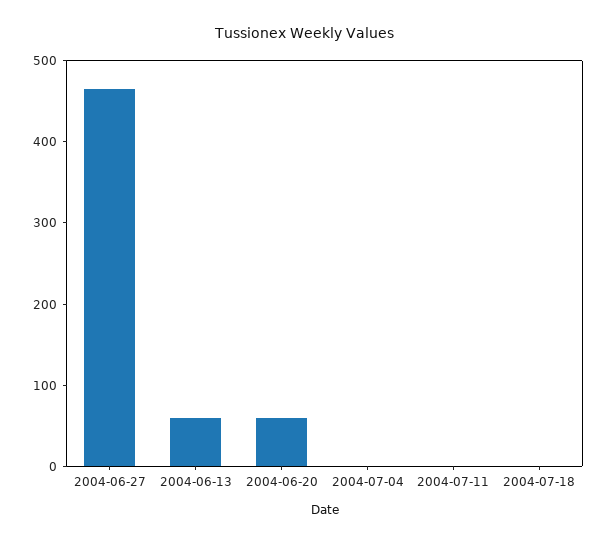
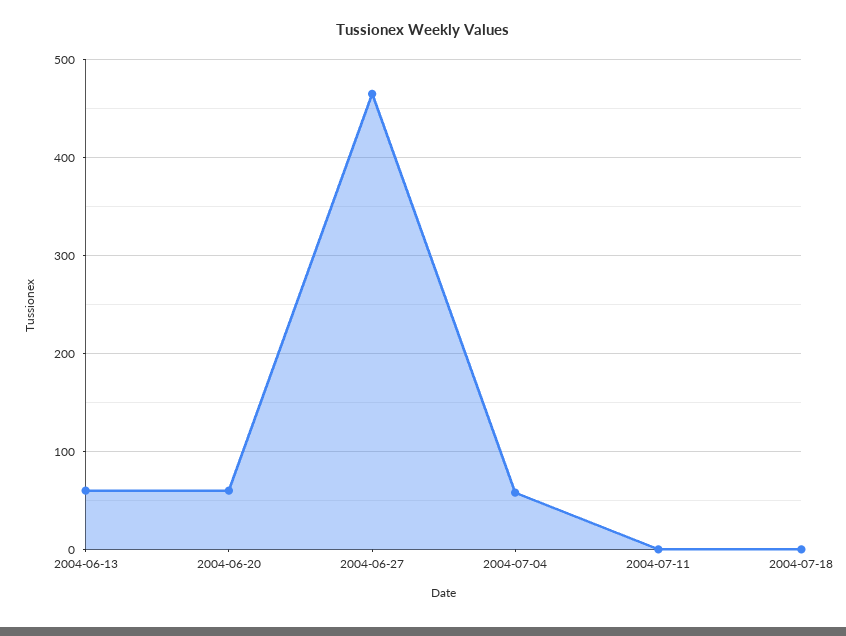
  {
    "2004-06-27": 470,
    "2004-06-13": 60,
    "2004-06-20": 60,
-   "2004-07-04": 0,
+   "2004-07-04": 60,
    "2004-07-11": 0,
    "2004-07-18": 0
  }

